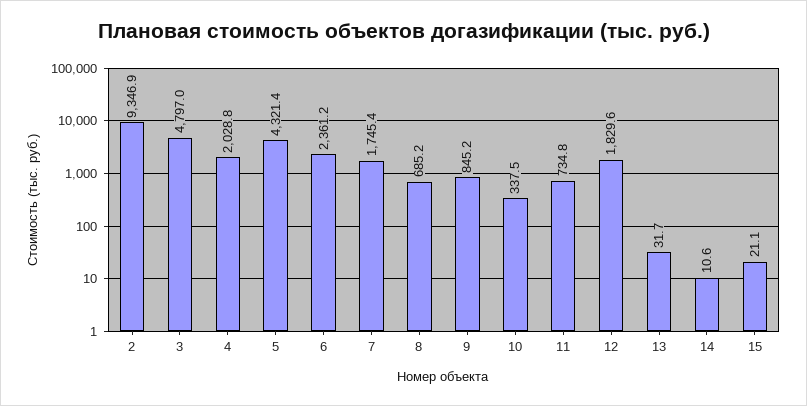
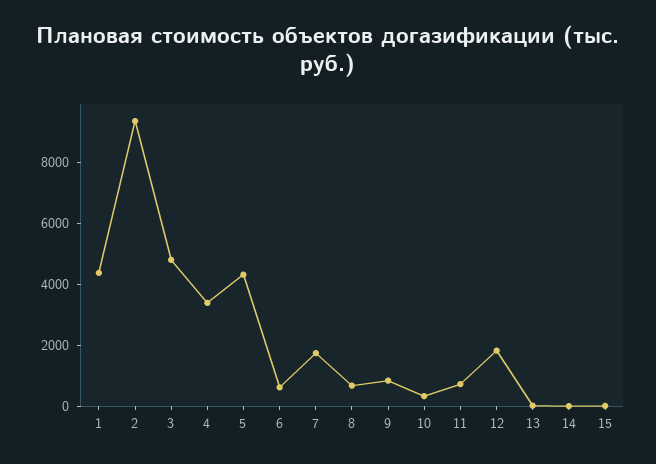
  {
    "2": 9346.9,
    "3": 4797,
-   "4": 2028.8,
+   "4": 3500,
    "5": 4321.4,
-   "6": 2361.2,
+   "6": 500,
    "7": 1745.4,
    "8": 685.2,
    "9": 845.2,
    "10": 337.5,
    "11": 734.8,
    "12": 1829.6,
    "13": 31.7,
    "14": 10.6,
-   "15": 21.1
+   "15": 21.1,
+   "1": 4500
  }

